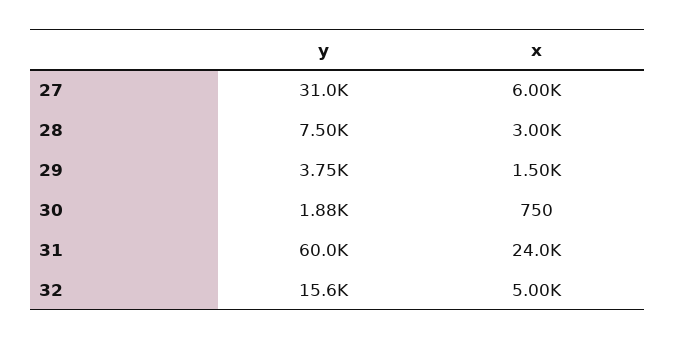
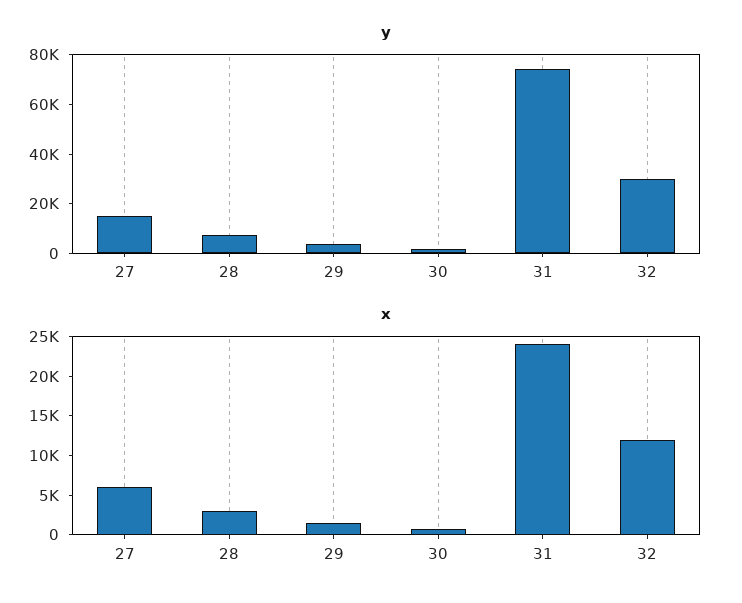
  {
    "y": {
-     "27": 31000,
+     "27": 15000,
      "28": 7500,
      "29": 3750,
      "30": 1880,
-     "31": 60000,
+     "31": 75000,
-     "32": 15600
+     "32": 30000
    },
    "x": {
      "27": 6000,
      "28": 3000,
      "29": 1500,
      "30": 750,
      "31": 24000,
-     "32": 5000
+     "32": 12500
    }
  }

